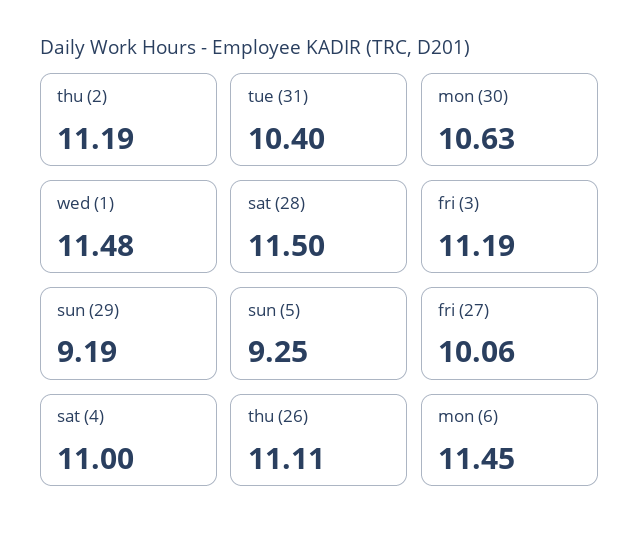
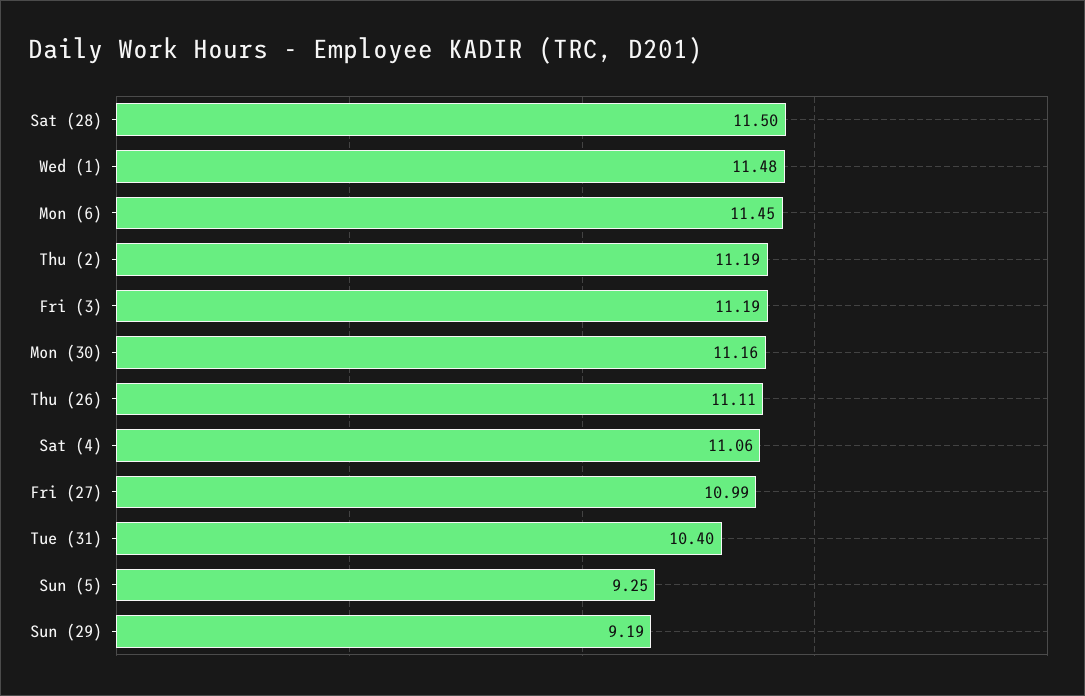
  {
    "thu (2)": 11.19,
    "tue (31)": 10.4,
-   "mon (30)": 10.63,
+   "mon (30)": 11.16,
    "wed (1)": 11.48,
    "sat (28)": 11.5,
    "fri (3)": 11.19,
    "sun (29)": 9.19,
    "sun (5)": 9.25,
-   "fri (27)": 10.06,
+   "fri (27)": 10.99,
-   "sat (4)": 11,
+   "sat (4)": 11.06,
    "thu (26)": 11.11,
    "mon (6)": 11.45
  }

